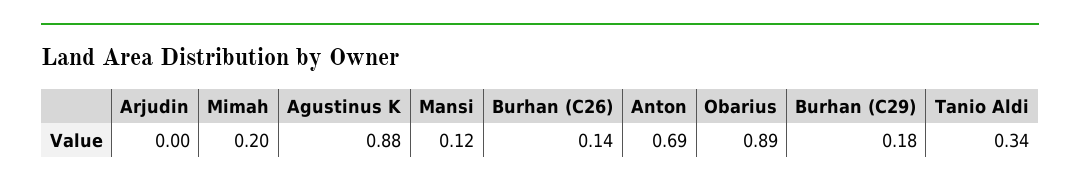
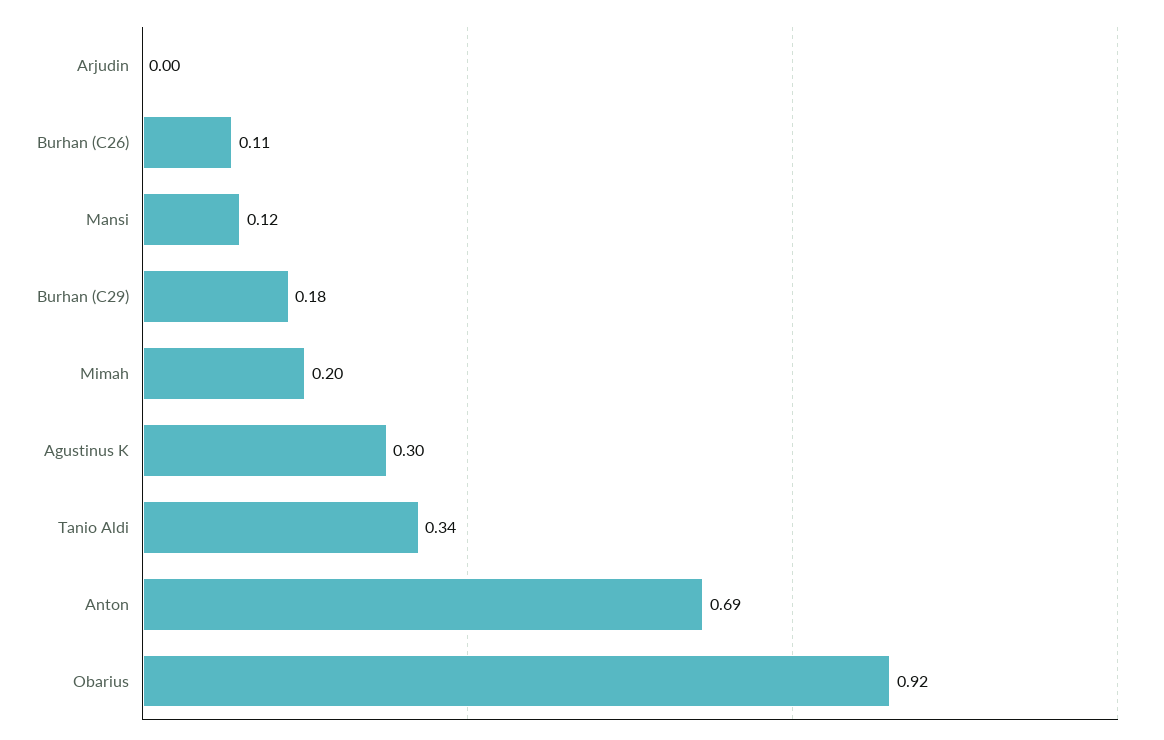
  {
    "Arjudin": 0,
    "Mimah": 0.2,
-   "Agustinus K": 0.88,
+   "Agustinus K": 0.3,
    "Mansi": 0.12,
-   "Burhan (C26)": 0.14,
+   "Burhan (C26)": 0.11,
    "Anton": 0.69,
-   "Obarius": 0.89,
+   "Obarius": 0.92,
    "Burhan (C29)": 0.18,
    "Tanio Aldi": 0.34
  }

